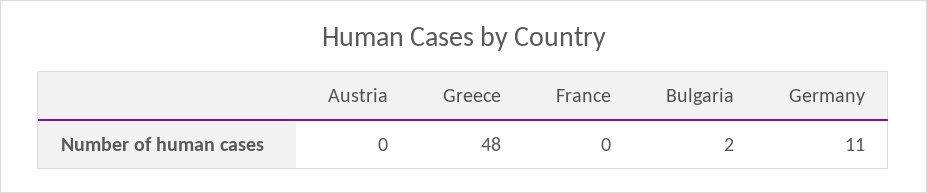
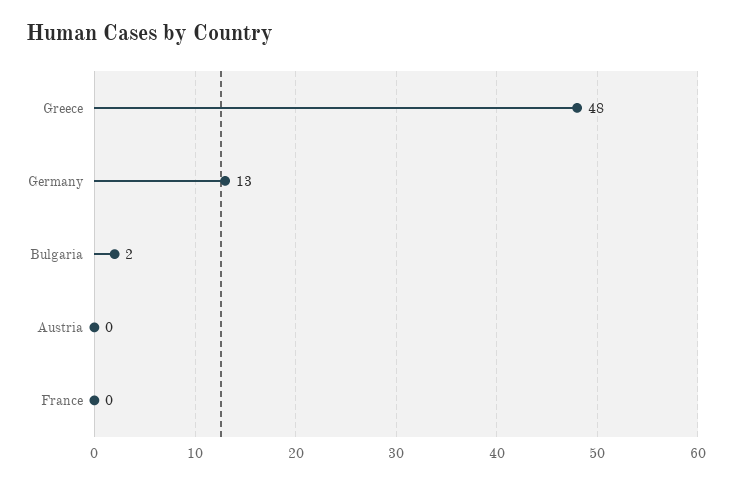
  {
    "Austria": 0,
    "Greece": 48,
    "France": 0,
    "Bulgaria": 2,
-   "Germany": 11
+   "Germany": 13
  }

